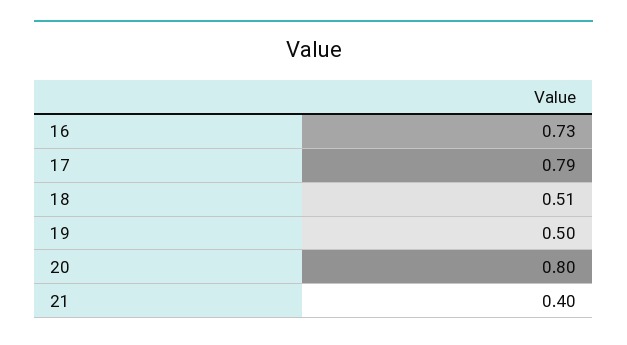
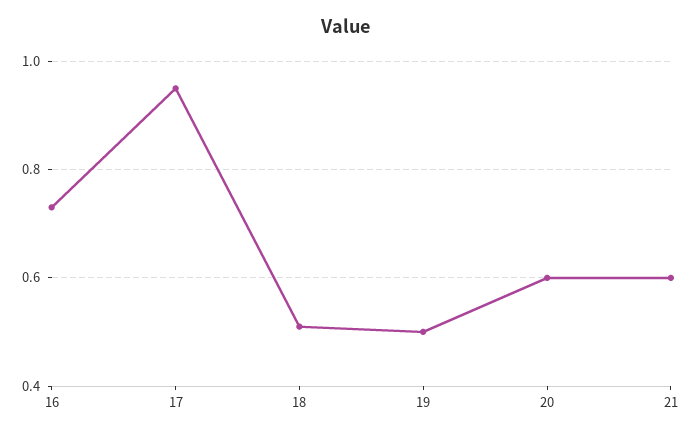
  {
    "16": 0.73,
-   "17": 0.79,
+   "17": 0.95,
    "18": 0.51,
    "19": 0.5,
-   "20": 0.8,
+   "20": 0.6,
-   "21": 0.4
+   "21": 0.6
  }

